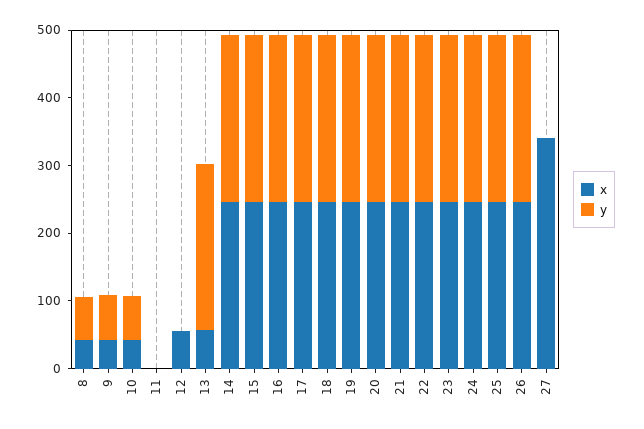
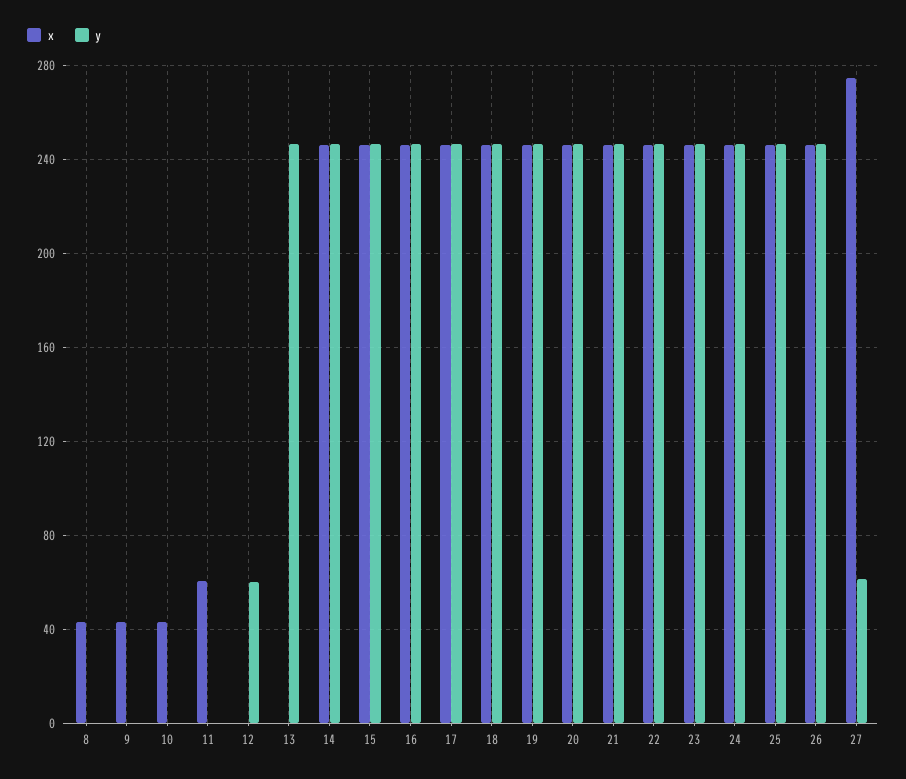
  {
    "x": {
      "8": 45,
      "9": 45,
      "10": 45,
-     "11": 0,
+     "11": 60,
-     "12": 60,
+     "12": 0,
-     "13": 60,
+     "13": 0,
      "14": 245,
      "15": 245,
      "16": 245,
      "17": 245,
      "18": 245,
      "19": 245,
      "20": 245,
      "21": 245,
      "22": 245,
      "23": 245,
      "24": 245,
      "25": 245,
      "26": 245,
-     "27": 340
+     "27": 275
    },
    "y": {
-     "8": 60,
+     "8": 0,
-     "9": 60,
+     "9": 0,
-     "10": 60,
+     "10": 0,
      "11": 0,
-     "12": 0,
+     "12": 60,
      "13": 245,
      "14": 245,
      "15": 245,
      "16": 245,
      "17": 245,
      "18": 245,
      "19": 245,
      "20": 245,
      "21": 245,
      "22": 245,
      "23": 245,
      "24": 245,
      "25": 245,
      "26": 245,
-     "27": 0
+     "27": 60
    }
  }

